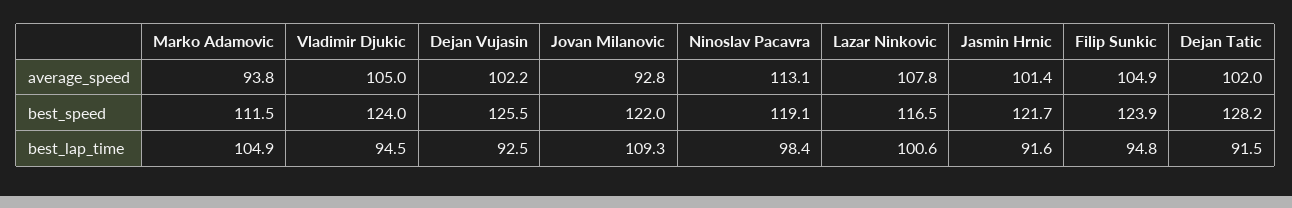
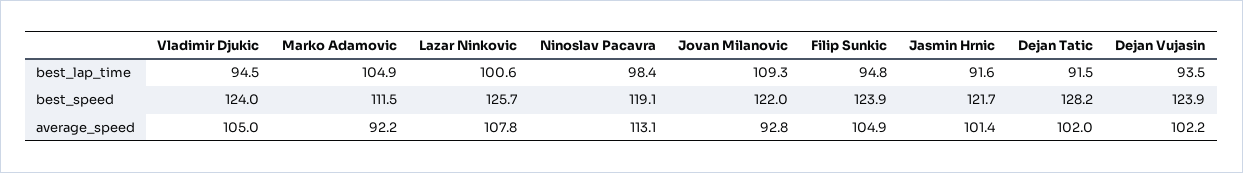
  {
    "Marko Adamovic": {
-     "average_speed": 93.8,
+     "average_speed": 92.2,
      "best_speed": 111.5,
      "best_lap_time": 104.9
    },
    "Vladimir Djukic": {
      "average_speed": 105,
      "best_speed": 124,
      "best_lap_time": 94.5
    },
    "Dejan Vujasin": {
      "average_speed": 102.2,
-     "best_speed": 125.5,
+     "best_speed": 123.9,
-     "best_lap_time": 92.5
+     "best_lap_time": 93.5
    },
    "Jovan Milanovic": {
      "average_speed": 92.8,
      "best_speed": 122,
      "best_lap_time": 109.3
    },
    "Ninoslav Pacavra": {
      "average_speed": 113.1,
      "best_speed": 119.1,
      "best_lap_time": 98.4
    },
    "Lazar Ninkovic": {
      "average_speed": 107.8,
-     "best_speed": 116.5,
+     "best_speed": 125.7,
      "best_lap_time": 100.6
    },
    "Jasmin Hrnic": {
      "average_speed": 101.4,
      "best_speed": 121.7,
      "best_lap_time": 91.6
    },
    "Filip Sunkic": {
      "average_speed": 104.9,
      "best_speed": 123.9,
      "best_lap_time": 94.8
    },
    "Dejan Tatic": {
      "average_speed": 102,
      "best_speed": 128.2,
      "best_lap_time": 91.5
    }
  }

